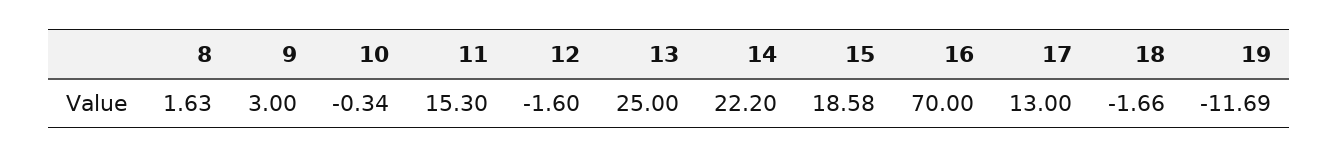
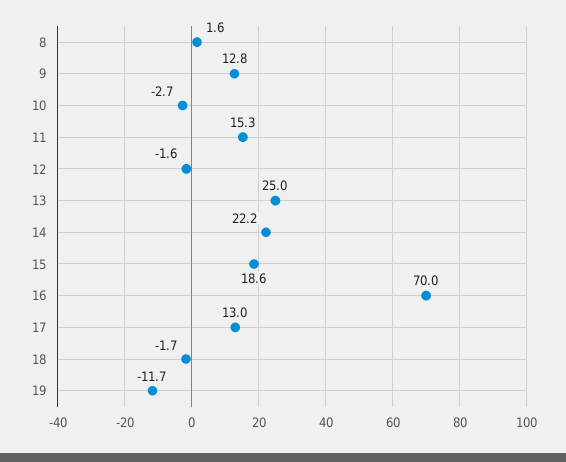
  {
    "8": 1.63,
-   "9": 3,
+   "9": 12.8,
-   "10": -0.34,
+   "10": -2.7,
    "11": 15.3,
    "12": -1.6,
    "13": 25,
    "14": 22.2,
    "15": 18.58,
    "16": 70,
    "17": 13,
    "18": -1.66,
    "19": -11.69
  }

